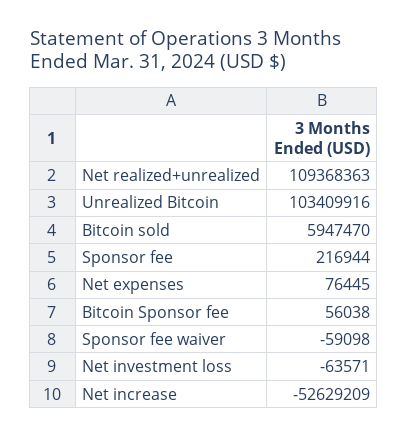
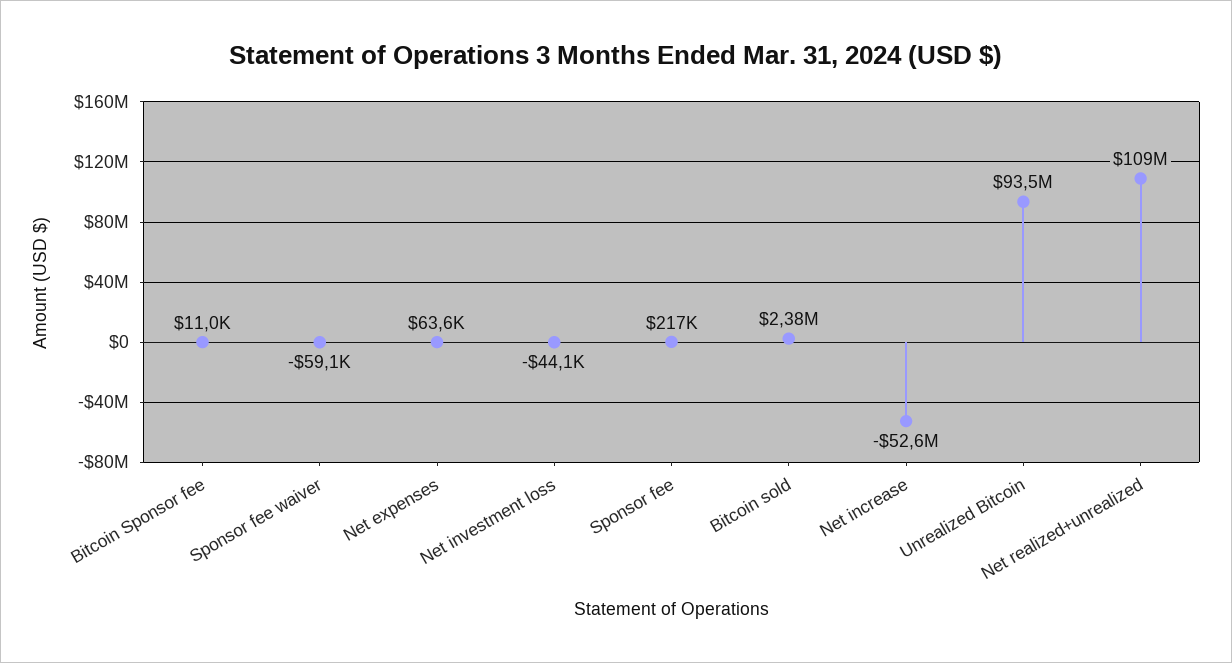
  {
    "Net realized+unrealized": 109368363,
-   "Unrealized Bitcoin": 103409916,
+   "Unrealized Bitcoin": 93500000,
-   "Bitcoin sold": 5947470,
+   "Bitcoin sold": 2380000,
    "Sponsor fee": 216944,
-   "Net expenses": 76445,
+   "Net expenses": 63600,
-   "Bitcoin Sponsor fee": 56038,
+   "Bitcoin Sponsor fee": 11000,
    "Sponsor fee waiver": -59098,
-   "Net investment loss": -63571,
+   "Net investment loss": -44100,
    "Net increase": -52629209
  }

